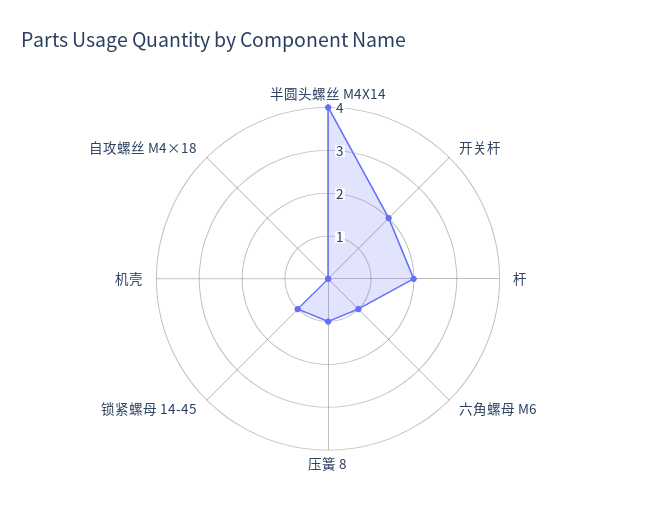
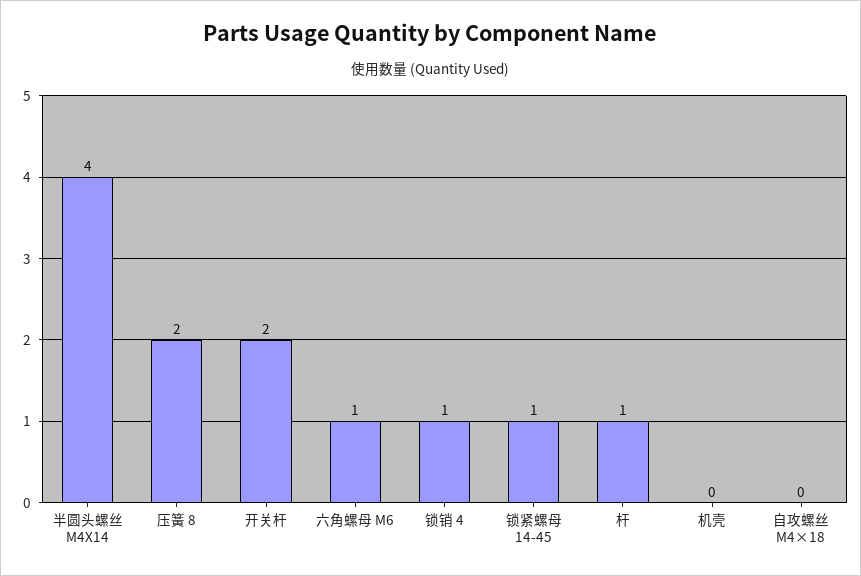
  {
    "半圆头螺丝 M4X14": 4,
    "开关杆": 2,
-   "杆": 2,
+   "杆": 1,
    "六角螺母 M6": 1,
-   "压簧 8": 1,
+   "压簧 8": 2,
    "锁紧螺母 14-45": 1,
    "机壳": 0,
-   "自攻螺丝 M4×18": 0
+   "自攻螺丝 M4×18": 0,
+   "锁销 4": 1
  }

